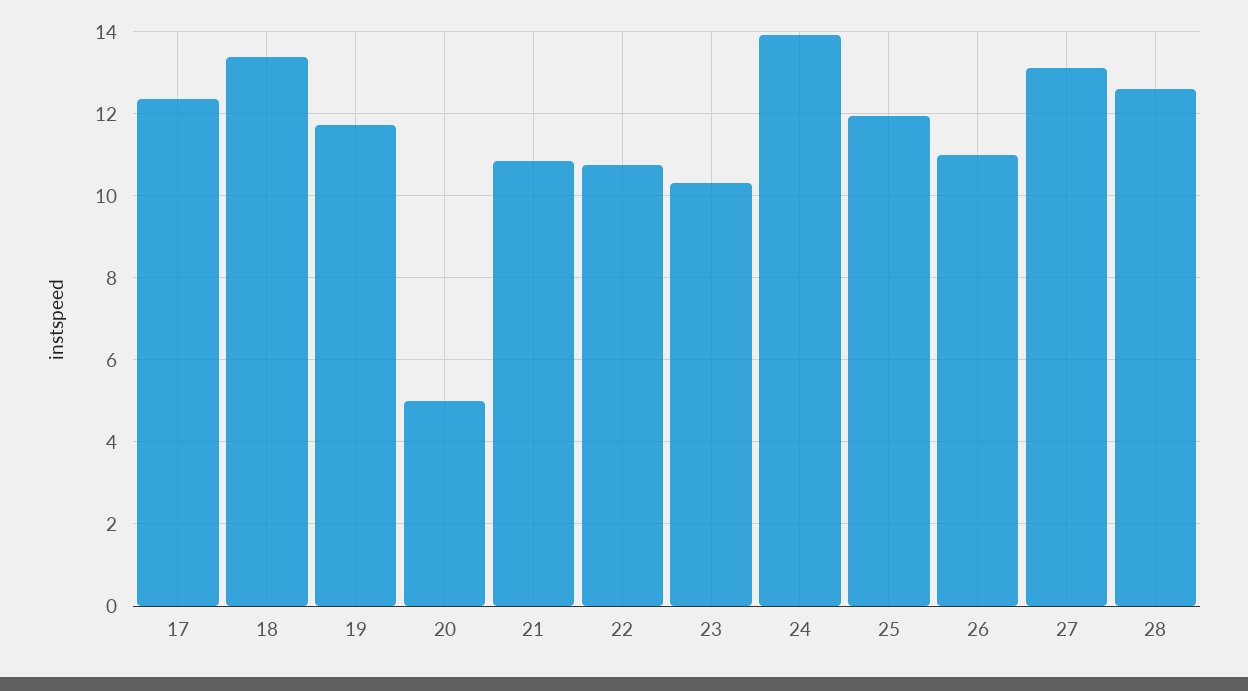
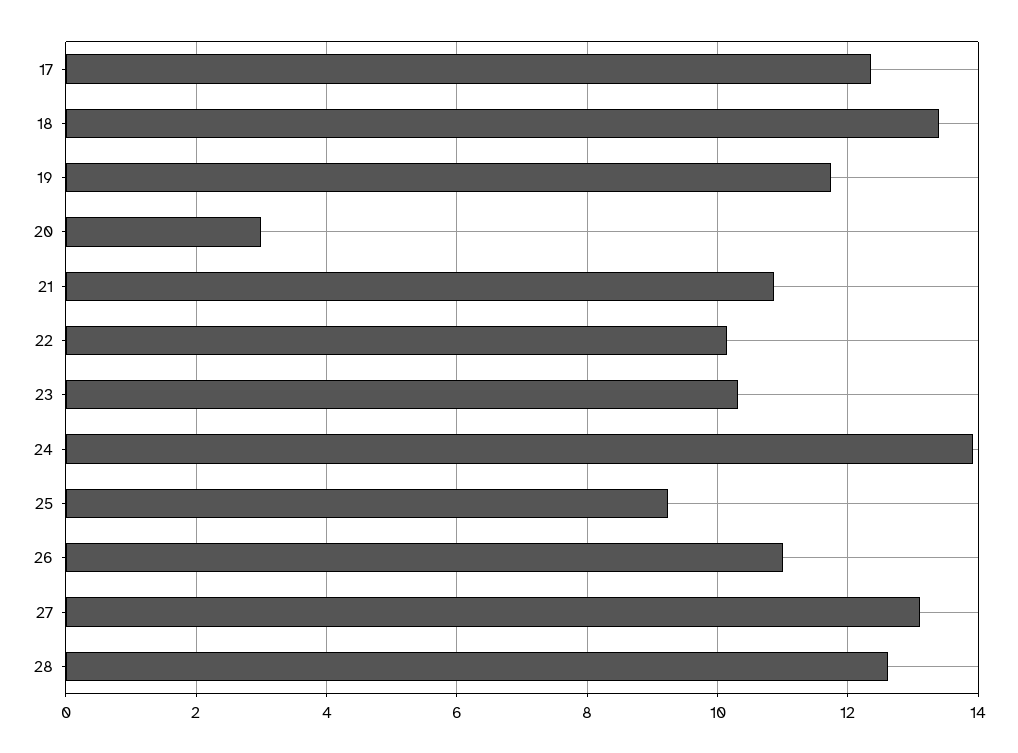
  {
    "17": 12.4,
    "18": 13.4,
    "19": 11.8,
-   "20": 5,
+   "20": 3,
    "21": 10.8,
-   "22": 10.8,
+   "22": 10.2,
    "23": 10.4,
    "24": 14,
-   "25": 12,
+   "25": 9.2,
    "26": 11,
    "27": 13.2,
    "28": 12.6
  }

